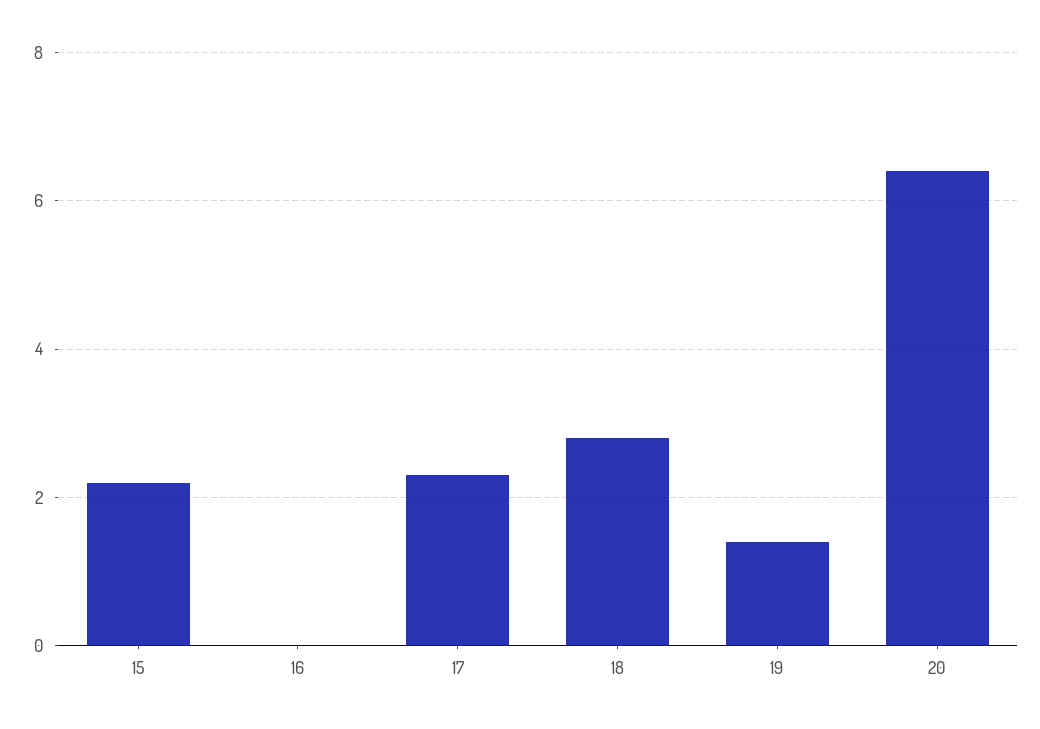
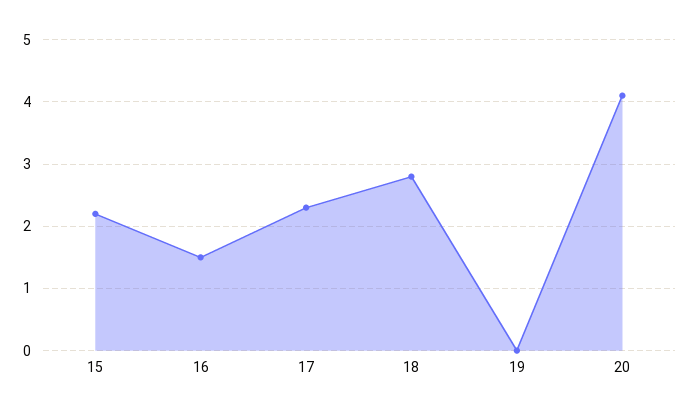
  {
    "15": 2.2,
-   "16": 0,
+   "16": 1.5,
    "17": 2.3,
    "18": 2.8,
-   "19": 1.5,
+   "19": 0,
-   "20": 6.5
+   "20": 4.1
  }

